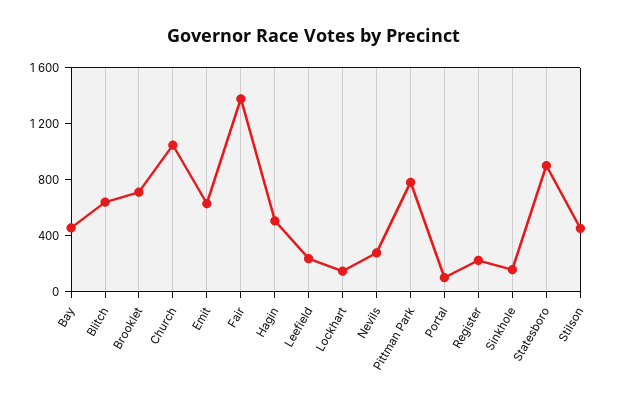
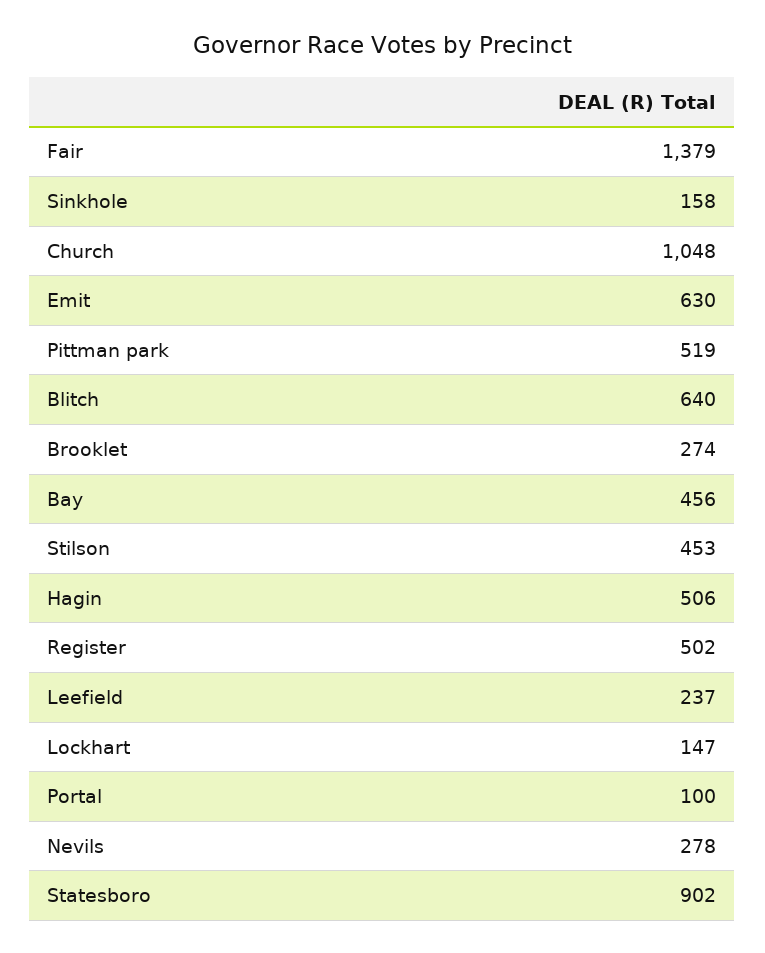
  {
    "Bay": 456,
    "Blitch": 640,
-   "Brooklet": 700,
+   "Brooklet": 274,
    "Church": 1048,
    "Emit": 630,
    "Fair": 1379,
    "Hagin": 506,
    "Leefield": 237,
    "Lockhart": 147,
    "Nevils": 278,
-   "Pittman Park": 800,
+   "Pittman Park": 519,
    "Portal": 100,
-   "Register": 200,
+   "Register": 502,
    "Sinkhole": 158,
    "Statesboro": 902,
    "Stilson": 453
  }

